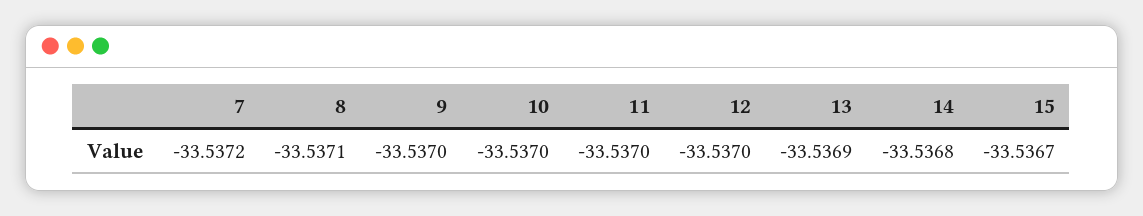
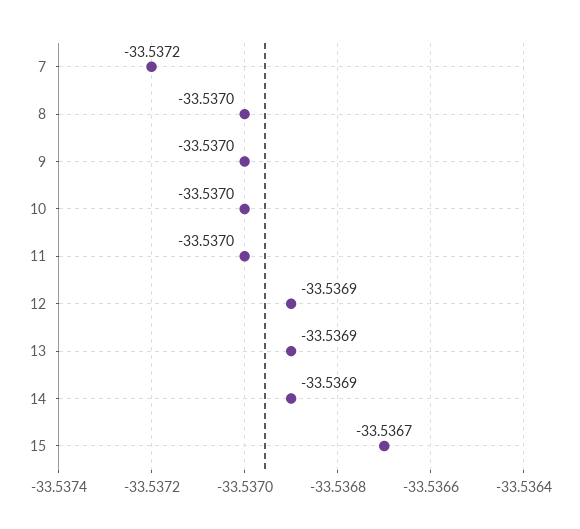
  {
    "7": -33.5372,
-   "8": -33.5371,
+   "8": -33.537,
    "9": -33.537,
    "10": -33.537,
    "11": -33.537,
-   "12": -33.537,
+   "12": -33.5369,
    "13": -33.5369,
-   "14": -33.5368,
+   "14": -33.5369,
    "15": -33.5367
  }

